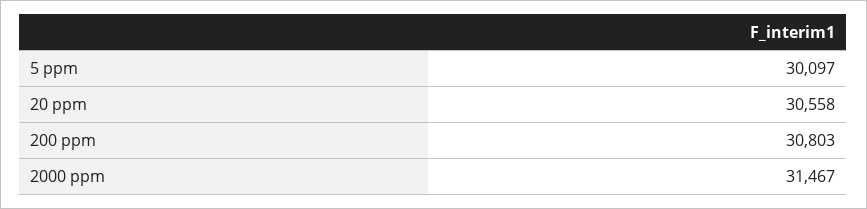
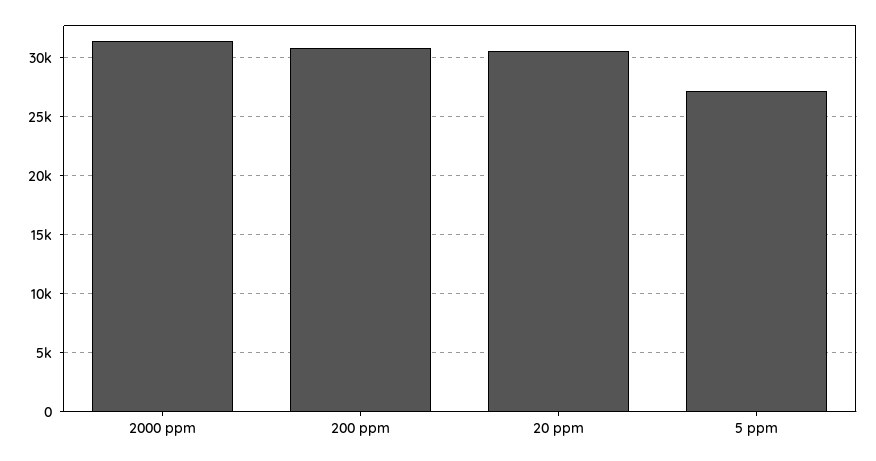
  {
-   "5 ppm": 30097,
+   "5 ppm": 27000,
    "20 ppm": 30558,
    "200 ppm": 30803,
    "2000 ppm": 31467
  }

